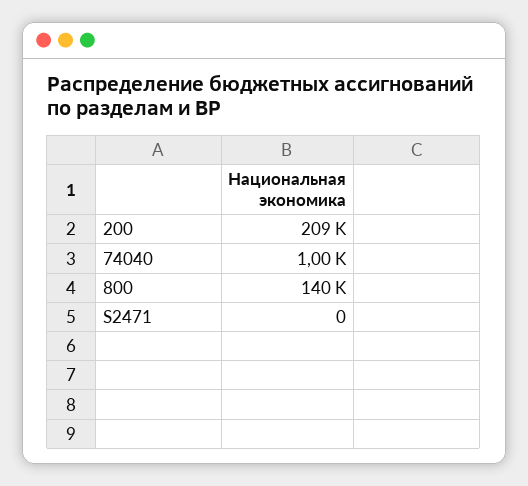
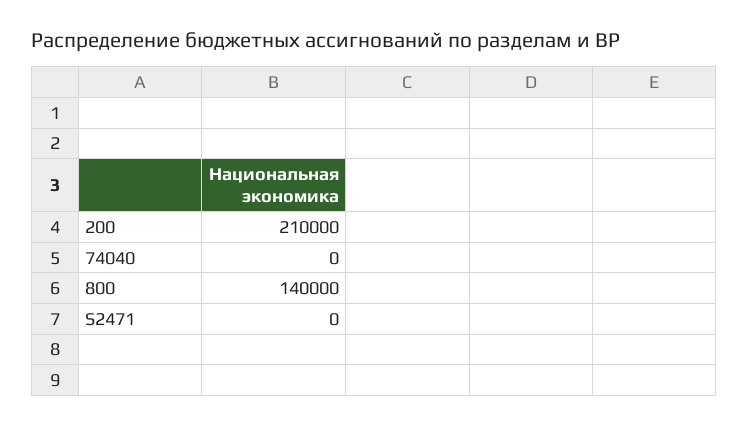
  {
-   "200": 209000,
+   "200": 210000,
-   "74040": 1000,
+   "74040": 0,
    "800": 140000,
    "S2471": 0
  }

